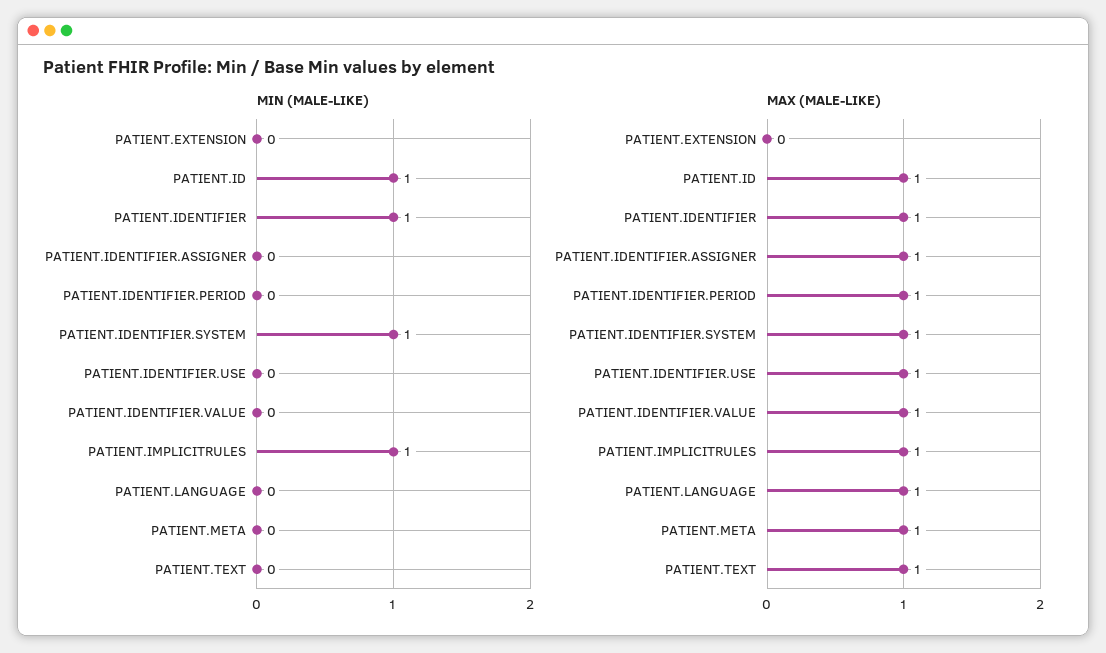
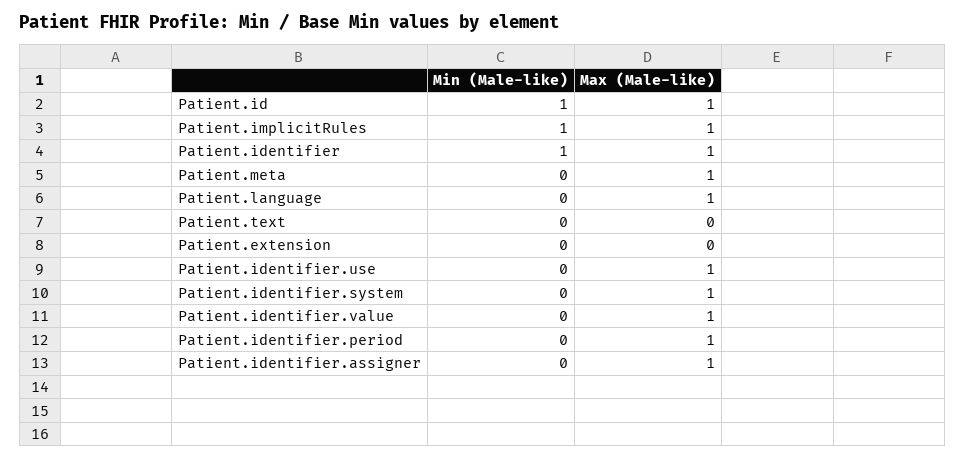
  {
    "MIN (MALE-LIKE)": {
      "PATIENT.EXTENSION": 0,
      "PATIENT.ID": 1,
      "PATIENT.IDENTIFIER": 1,
      "PATIENT.IDENTIFIER.ASSIGNER": 0,
      "PATIENT.IDENTIFIER.PERIOD": 0,
-     "PATIENT.IDENTIFIER.SYSTEM": 1,
+     "PATIENT.IDENTIFIER.SYSTEM": 0,
      "PATIENT.IDENTIFIER.USE": 0,
      "PATIENT.IDENTIFIER.VALUE": 0,
      "PATIENT.IMPLICITRULES": 1,
      "PATIENT.LANGUAGE": 0,
      "PATIENT.META": 0,
      "PATIENT.TEXT": 0
    },
    "MAX (MALE-LIKE)": {
      "PATIENT.EXTENSION": 0,
      "PATIENT.ID": 1,
      "PATIENT.IDENTIFIER": 1,
      "PATIENT.IDENTIFIER.ASSIGNER": 1,
      "PATIENT.IDENTIFIER.PERIOD": 1,
      "PATIENT.IDENTIFIER.SYSTEM": 1,
      "PATIENT.IDENTIFIER.USE": 1,
      "PATIENT.IDENTIFIER.VALUE": 1,
      "PATIENT.IMPLICITRULES": 1,
      "PATIENT.LANGUAGE": 1,
      "PATIENT.META": 1,
-     "PATIENT.TEXT": 1
+     "PATIENT.TEXT": 0
    }
  }

